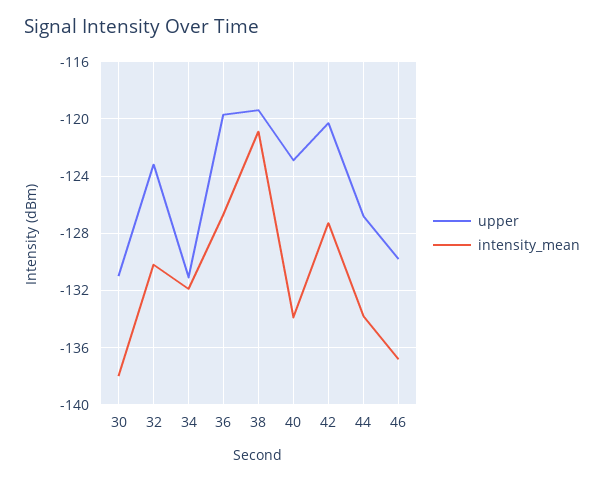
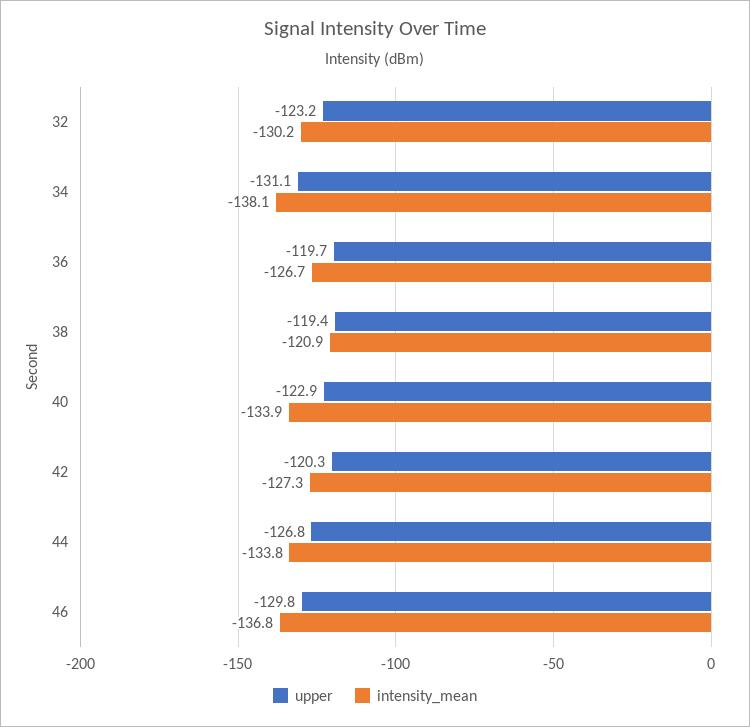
  {
    "upper": {
-     "30": -131,
      "32": -123.2,
      "34": -131.1,
      "36": -119.7,
      "38": -119.4,
      "40": -122.9,
      "42": -120.3,
      "44": -126.8,
      "46": -129.8
    },
    "intensity_mean": {
-     "30": -138,
      "32": -130.2,
-     "34": -132,
+     "34": -138.1,
      "36": -126.7,
      "38": -120.9,
      "40": -133.9,
      "42": -127.3,
      "44": -133.8,
      "46": -136.8
    }
  }

